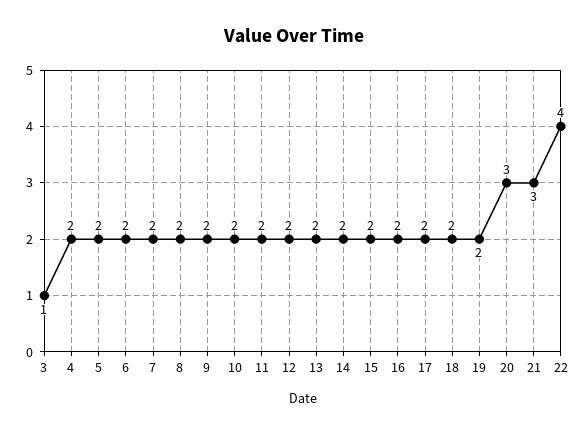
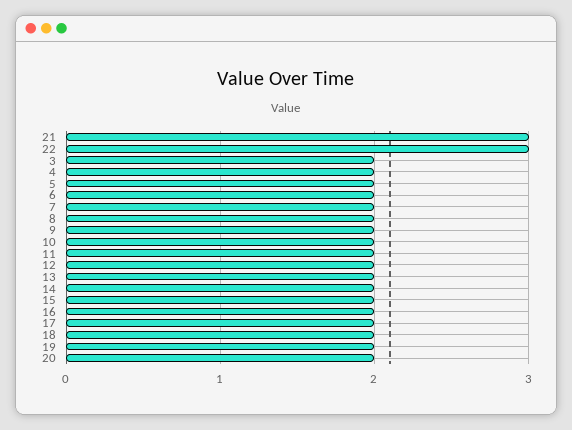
  {
-   "3": 1,
+   "3": 2,
    "4": 2,
    "5": 2,
    "6": 2,
    "7": 2,
    "8": 2,
    "9": 2,
    "10": 2,
    "11": 2,
    "12": 2,
    "13": 2,
    "14": 2,
    "15": 2,
    "16": 2,
    "17": 2,
    "18": 2,
    "19": 2,
-   "20": 3,
+   "20": 2,
    "21": 3,
-   "22": 4
+   "22": 3
  }

